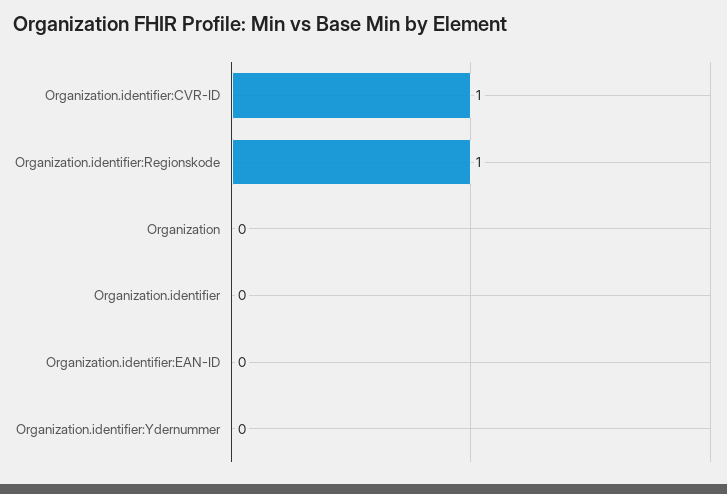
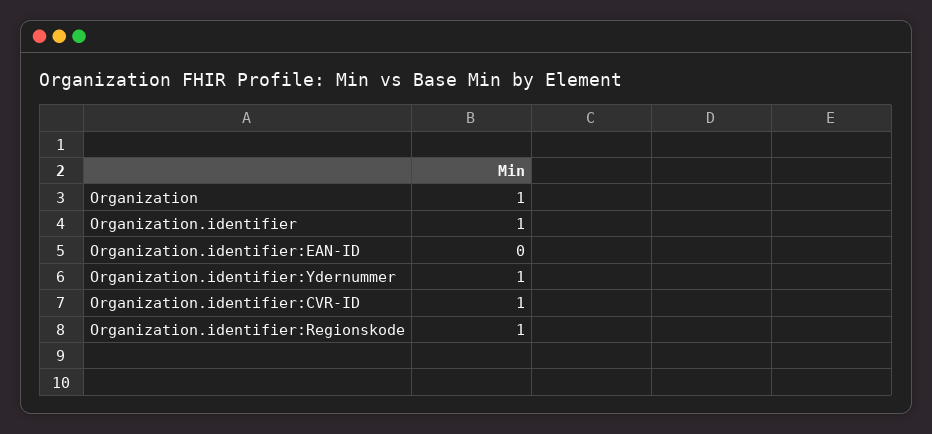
  {
    "Organization.identifier:CVR-ID": 1,
    "Organization.identifier:Regionskode": 1,
-   "Organization": 0,
+   "Organization": 1,
-   "Organization.identifier": 0,
+   "Organization.identifier": 1,
    "Organization.identifier:EAN-ID": 0,
-   "Organization.identifier:Ydernummer": 0
+   "Organization.identifier:Ydernummer": 1
  }

